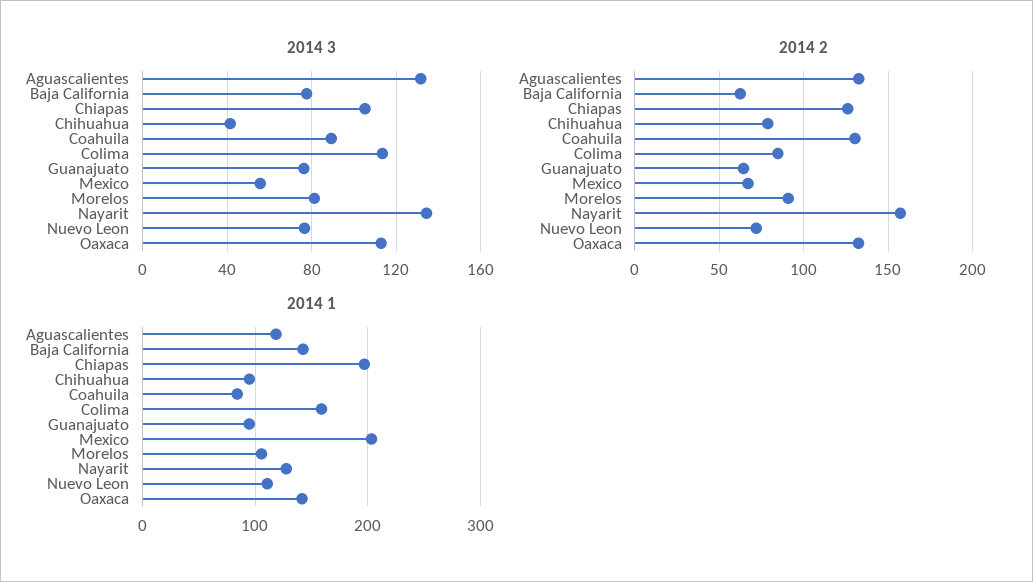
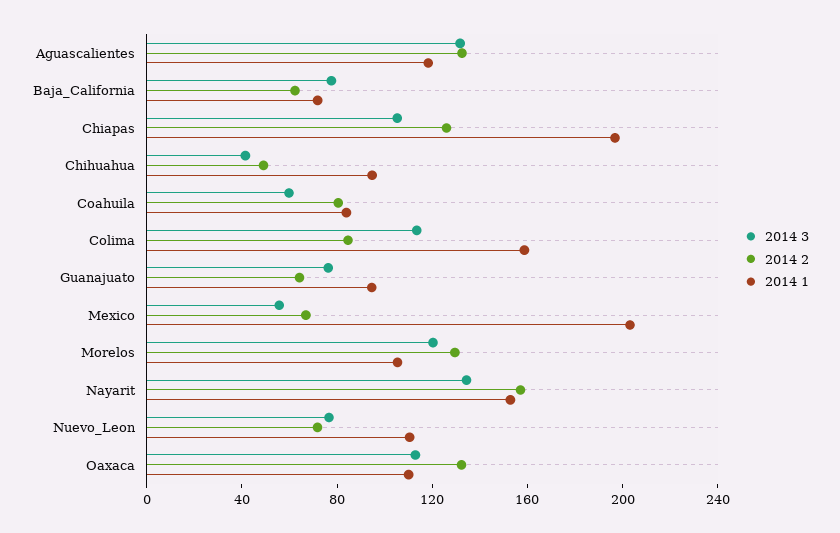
  {
    "2014 3": {
      "Aguascalientes": 130,
      "Baja California": 80,
      "Chiapas": 105,
      "Chihuahua": 40,
-     "Coahuila": 90,
+     "Coahuila": 60,
      "Colima": 115,
      "Guanajuato": 75,
      "Mexico": 55,
-     "Morelos": 80,
+     "Morelos": 120,
      "Nayarit": 135,
      "Nuevo Leon": 75,
      "Oaxaca": 115
    },
    "2014 2": {
      "Aguascalientes": 135,
      "Baja California": 60,
      "Chiapas": 125,
-     "Chihuahua": 80,
+     "Chihuahua": 50,
-     "Coahuila": 130,
+     "Coahuila": 80,
      "Colima": 85,
      "Guanajuato": 65,
      "Mexico": 65,
-     "Morelos": 90,
+     "Morelos": 130,
      "Nayarit": 155,
      "Nuevo Leon": 70,
      "Oaxaca": 130
    },
    "2014 1": {
      "Aguascalientes": 120,
-     "Baja California": 140,
+     "Baja California": 70,
      "Chiapas": 200,
      "Chihuahua": 90,
      "Coahuila": 80,
      "Colima": 160,
      "Guanajuato": 90,
      "Mexico": 200,
      "Morelos": 110,
-     "Nayarit": 130,
+     "Nayarit": 150,
      "Nuevo Leon": 110,
-     "Oaxaca": 140
+     "Oaxaca": 110
    }
  }

